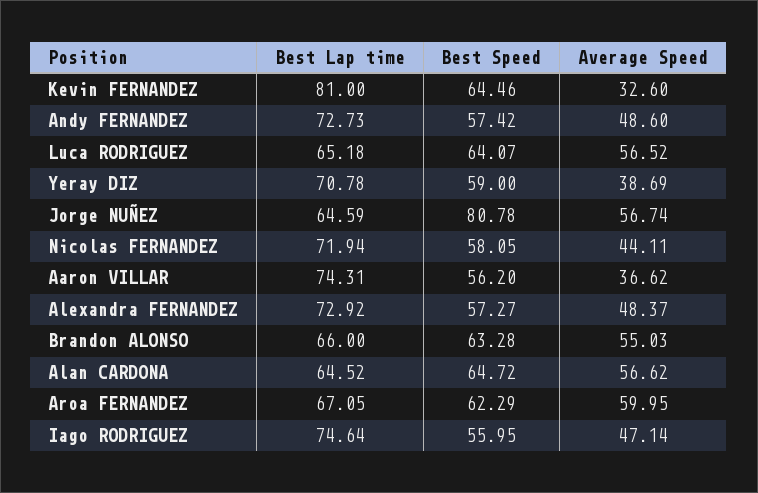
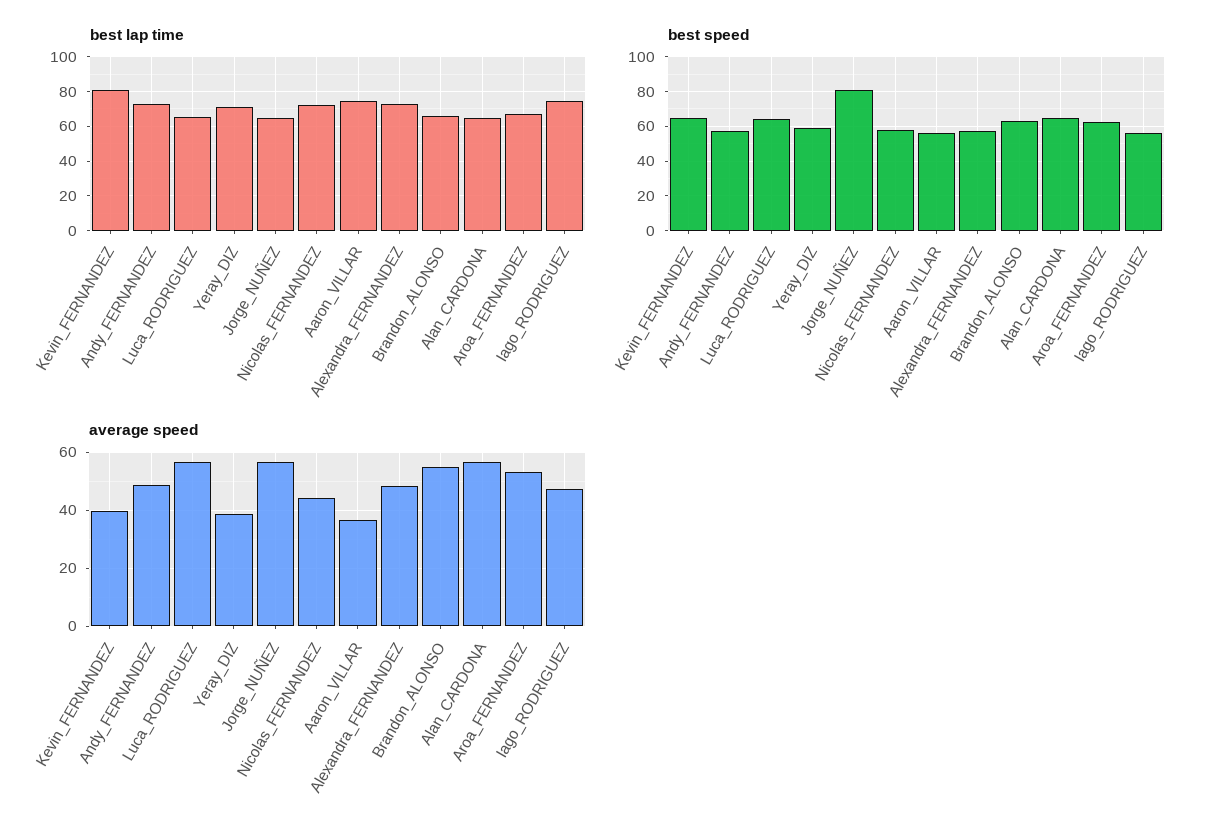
  {
    "Best Lap time": {
      "Kevin FERNANDEZ": 81,
      "Andy FERNANDEZ": 72.73,
      "Luca RODRIGUEZ": 65.18,
      "Yeray DIZ": 70.78,
      "Jorge NUÑEZ": 64.59,
      "Nicolas FERNANDEZ": 71.94,
      "Aaron VILLAR": 74.31,
      "Alexandra FERNANDEZ": 72.92,
      "Brandon ALONSO": 66,
      "Alan CARDONA": 64.52,
      "Aroa FERNANDEZ": 67.05,
      "Iago RODRIGUEZ": 74.64
    },
    "Best Speed": {
      "Kevin FERNANDEZ": 64.46,
      "Andy FERNANDEZ": 57.42,
      "Luca RODRIGUEZ": 64.07,
      "Yeray DIZ": 59,
      "Jorge NUÑEZ": 80.78,
      "Nicolas FERNANDEZ": 58.05,
      "Aaron VILLAR": 56.2,
      "Alexandra FERNANDEZ": 57.27,
      "Brandon ALONSO": 63.28,
      "Alan CARDONA": 64.72,
      "Aroa FERNANDEZ": 62.29,
      "Iago RODRIGUEZ": 55.95
    },
    "Average Speed": {
-     "Kevin FERNANDEZ": 32.6,
+     "Kevin FERNANDEZ": 40,
      "Andy FERNANDEZ": 48.6,
      "Luca RODRIGUEZ": 56.52,
      "Yeray DIZ": 38.69,
      "Jorge NUÑEZ": 56.74,
      "Nicolas FERNANDEZ": 44.11,
      "Aaron VILLAR": 36.62,
      "Alexandra FERNANDEZ": 48.37,
      "Brandon ALONSO": 55.03,
      "Alan CARDONA": 56.62,
-     "Aroa FERNANDEZ": 59.95,
+     "Aroa FERNANDEZ": 52.5,
      "Iago RODRIGUEZ": 47.14
    }
  }

